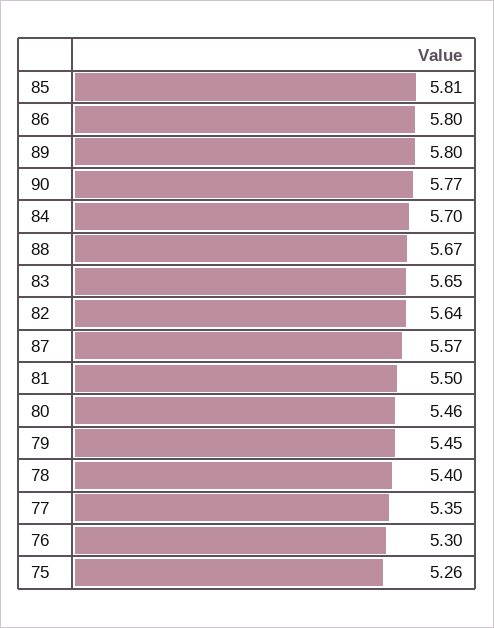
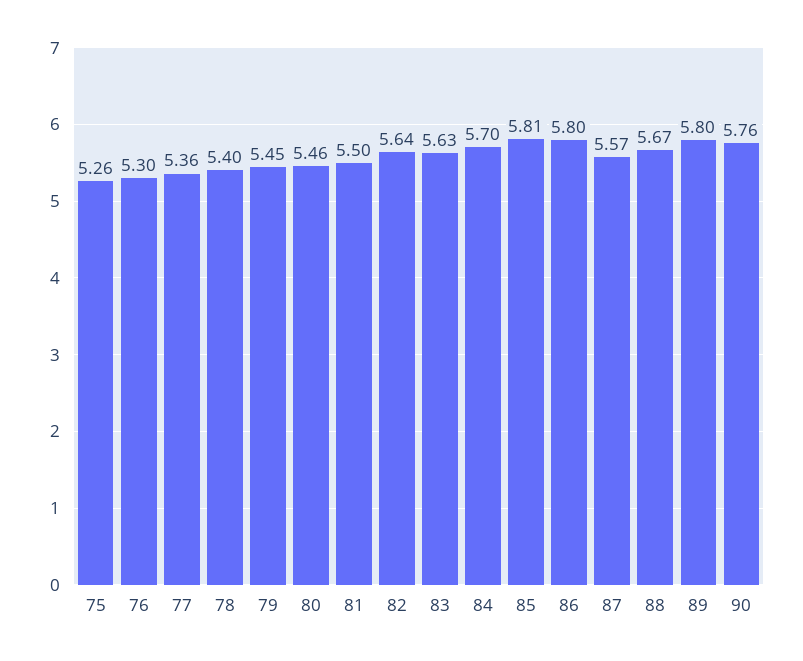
  {
    "85": 5.81,
    "86": 5.8,
    "89": 5.8,
-   "90": 5.77,
+   "90": 5.76,
    "84": 5.7,
    "88": 5.67,
-   "83": 5.65,
+   "83": 5.63,
    "82": 5.64,
    "87": 5.57,
    "81": 5.5,
    "80": 5.46,
    "79": 5.45,
    "78": 5.4,
-   "77": 5.35,
+   "77": 5.36,
    "76": 5.3,
    "75": 5.26
  }

